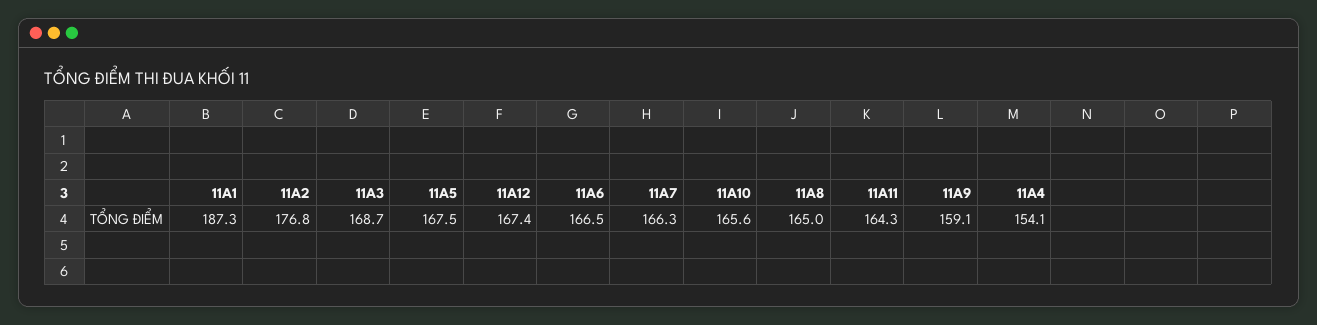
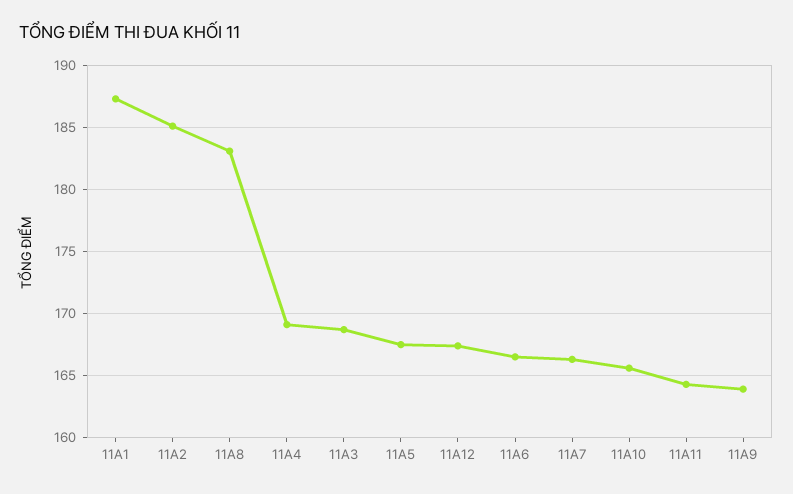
  {
    "11A1": 187.3,
-   "11A2": 176.8,
+   "11A2": 185,
    "11A3": 168.7,
    "11A5": 167.5,
    "11A12": 167.4,
    "11A6": 166.5,
    "11A7": 166.3,
    "11A10": 165.6,
-   "11A8": 165,
+   "11A8": 183,
    "11A11": 164.3,
-   "11A9": 159.1,
+   "11A9": 164,
-   "11A4": 154.1
+   "11A4": 169
  }

